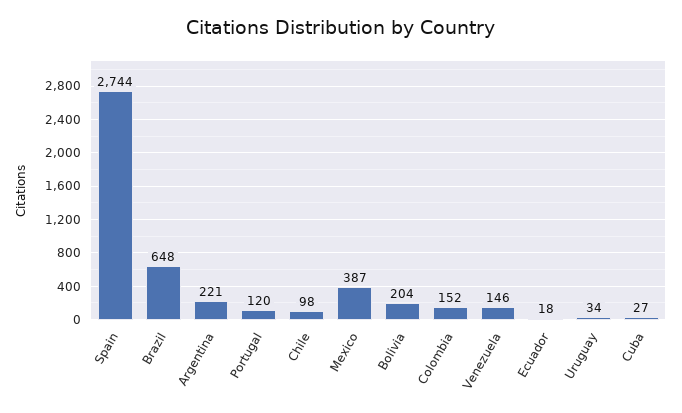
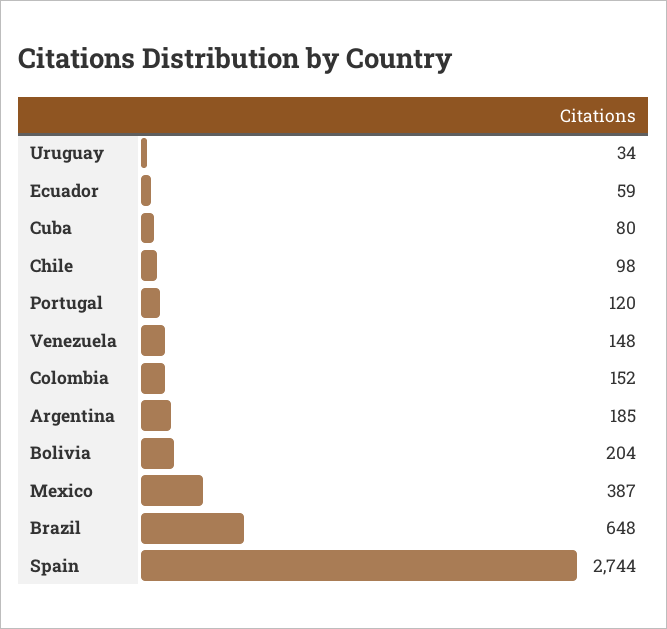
  {
    "Spain": 2744,
    "Brazil": 648,
-   "Argentina": 221,
+   "Argentina": 185,
    "Portugal": 120,
    "Chile": 98,
    "Mexico": 387,
    "Bolivia": 204,
    "Colombia": 152,
-   "Venezuela": 146,
+   "Venezuela": 148,
-   "Ecuador": 18,
+   "Ecuador": 59,
    "Uruguay": 34,
-   "Cuba": 27
+   "Cuba": 80
  }

